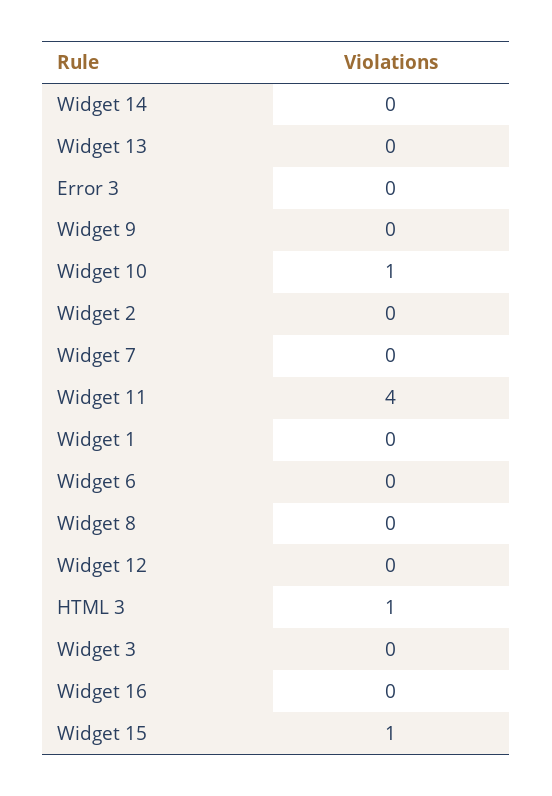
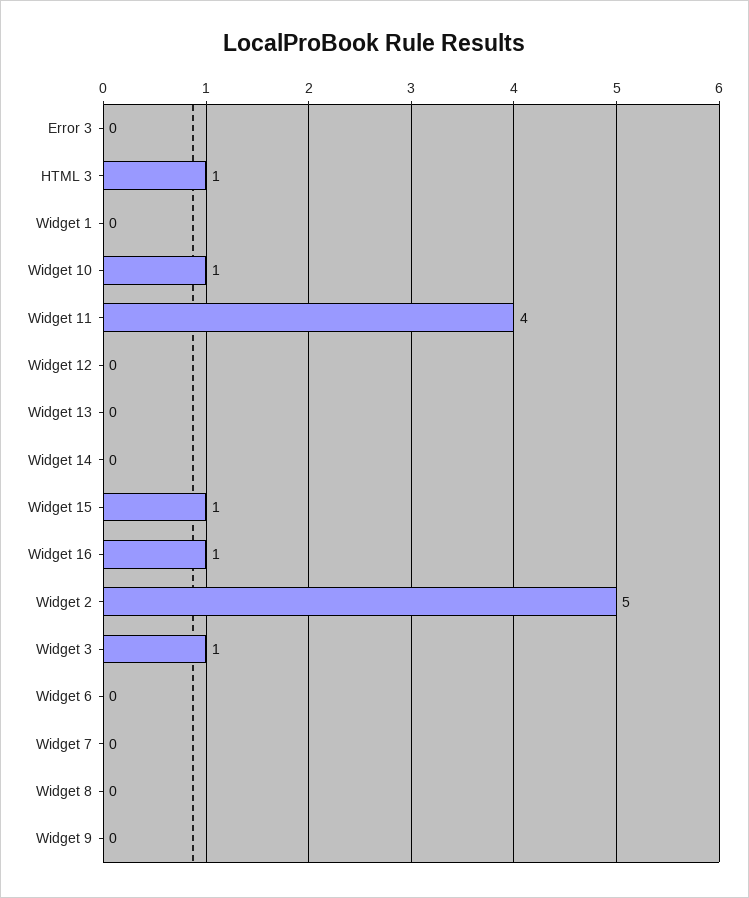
  {
    "Widget 14": 0,
    "Widget 13": 0,
    "Error 3": 0,
    "Widget 9": 0,
    "Widget 10": 1,
-   "Widget 2": 0,
+   "Widget 2": 5,
    "Widget 7": 0,
    "Widget 11": 4,
    "Widget 1": 0,
    "Widget 6": 0,
    "Widget 8": 0,
    "Widget 12": 0,
    "HTML 3": 1,
-   "Widget 3": 0,
+   "Widget 3": 1,
-   "Widget 16": 0,
+   "Widget 16": 1,
    "Widget 15": 1
  }

